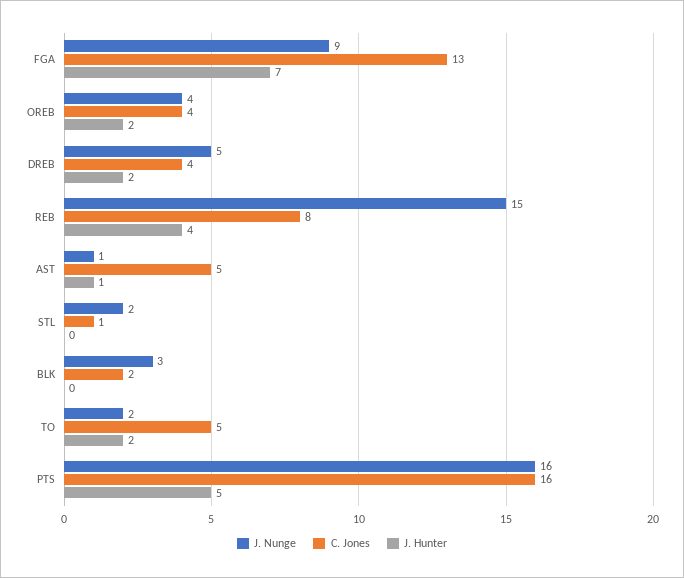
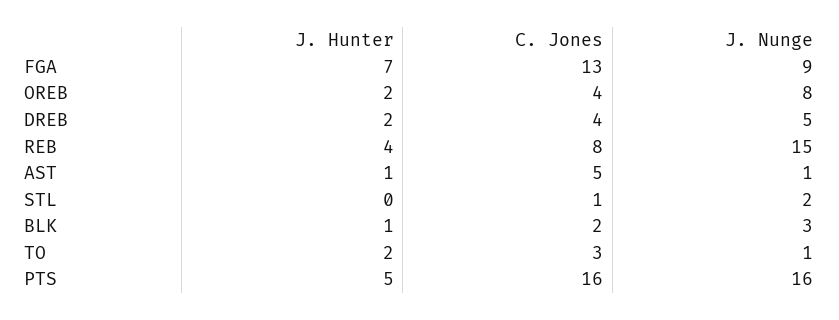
  {
    "J. Nunge": {
      "FGA": 9,
-     "OREB": 4,
+     "OREB": 8,
      "DREB": 5,
      "REB": 15,
      "AST": 1,
      "STL": 2,
      "BLK": 3,
-     "TO": 2,
+     "TO": 1,
      "PTS": 16
    },
    "C. Jones": {
      "FGA": 13,
      "OREB": 4,
      "DREB": 4,
      "REB": 8,
      "AST": 5,
      "STL": 1,
      "BLK": 2,
-     "TO": 5,
+     "TO": 3,
      "PTS": 16
    },
    "J. Hunter": {
      "FGA": 7,
      "OREB": 2,
      "DREB": 2,
      "REB": 4,
      "AST": 1,
      "STL": 0,
-     "BLK": 0,
+     "BLK": 1,
      "TO": 2,
      "PTS": 5
    }
  }

